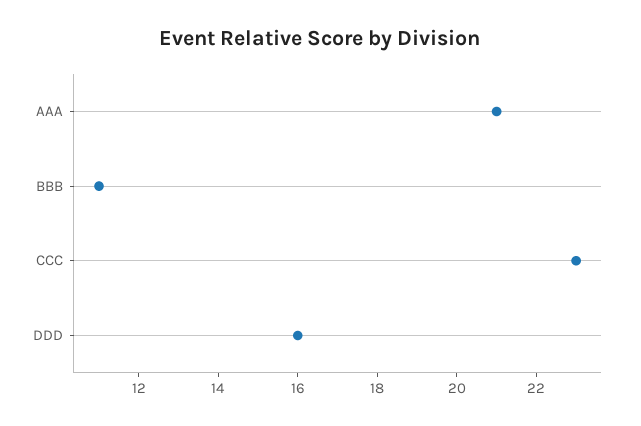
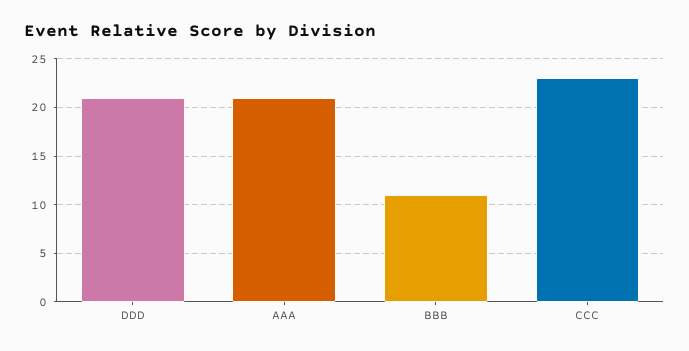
  {
    "AAA": 21,
    "BBB": 11,
    "CCC": 23,
-   "DDD": 16
+   "DDD": 21
  }

